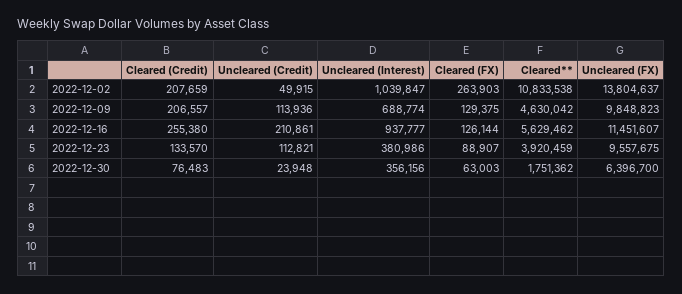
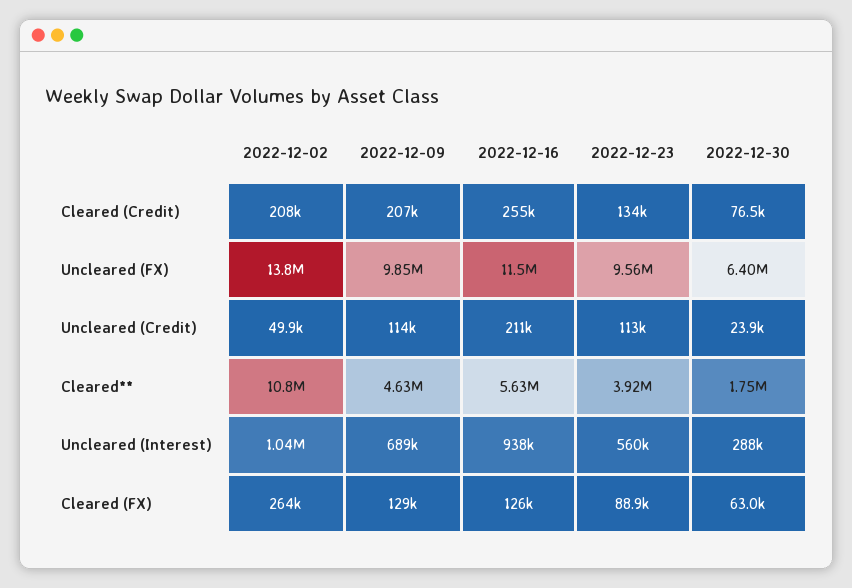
  {
    "Cleared (Credit)": {
      "2022-12-02": 207659,
      "2022-12-09": 206557,
      "2022-12-16": 255380,
      "2022-12-23": 133570,
      "2022-12-30": 76483
    },
    "Uncleared (Credit)": {
      "2022-12-02": 49915,
      "2022-12-09": 113936,
      "2022-12-16": 210861,
      "2022-12-23": 112821,
      "2022-12-30": 23948
    },
    "Uncleared (Interest)": {
      "2022-12-02": 1039847,
      "2022-12-09": 688774,
      "2022-12-16": 937777,
-     "2022-12-23": 380986,
+     "2022-12-23": 560000,
-     "2022-12-30": 356156
+     "2022-12-30": 288000
    },
    "Cleared (FX)": {
      "2022-12-02": 263903,
      "2022-12-09": 129375,
      "2022-12-16": 126144,
      "2022-12-23": 88907,
      "2022-12-30": 63003
    },
    "Cleared**": {
      "2022-12-02": 10833538,
      "2022-12-09": 4630042,
      "2022-12-16": 5629462,
      "2022-12-23": 3920459,
      "2022-12-30": 1751362
    },
    "Uncleared (FX)": {
      "2022-12-02": 13804637,
      "2022-12-09": 9848823,
      "2022-12-16": 11451607,
      "2022-12-23": 9557675,
      "2022-12-30": 6396700
    }
  }

